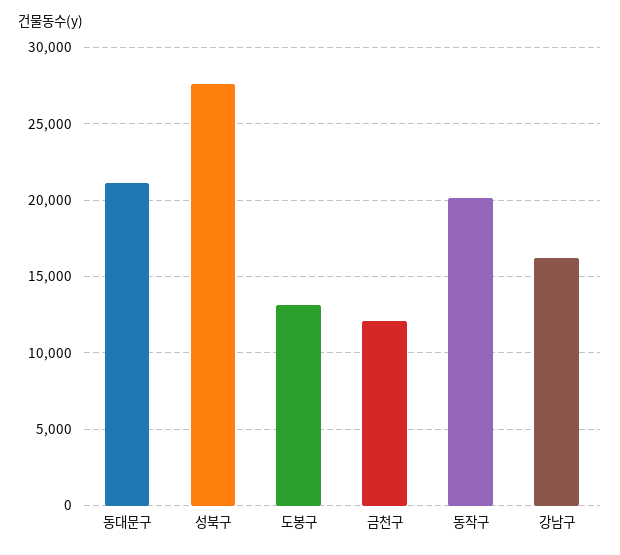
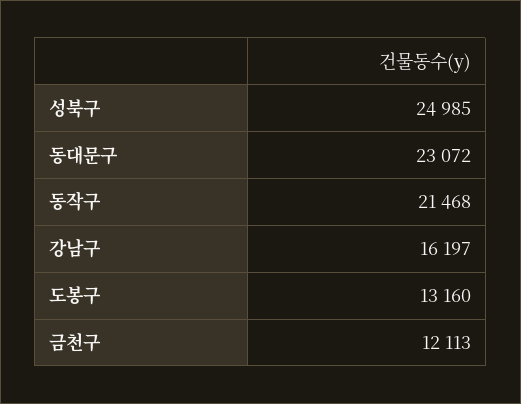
  {
-   "동대문구": 21000,
+   "동대문구": 23072,
-   "성북구": 27500,
+   "성북구": 24985,
    "도봉구": 13160,
    "금천구": 12113,
-   "동작구": 20000,
+   "동작구": 21468,
    "강남구": 16197
  }

